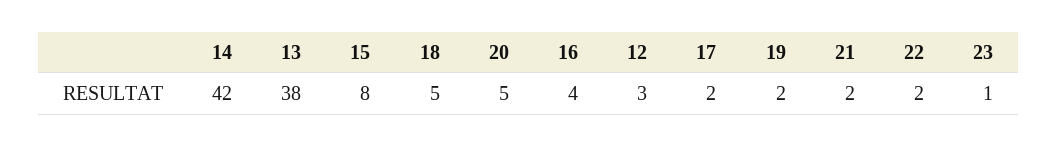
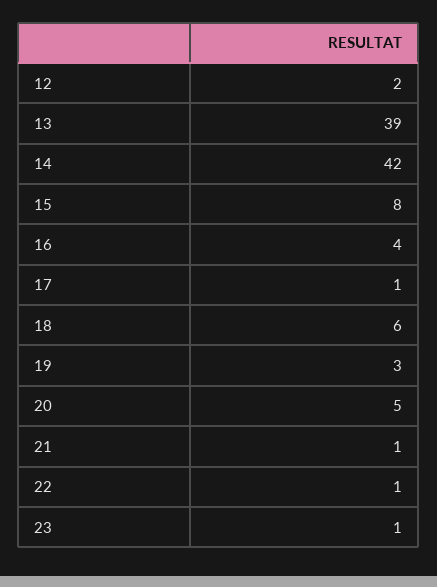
  {
    "14": 42,
-   "13": 38,
+   "13": 39,
    "15": 8,
-   "18": 5,
+   "18": 6,
    "20": 5,
    "16": 4,
-   "12": 3,
+   "12": 2,
-   "17": 2,
+   "17": 1,
-   "19": 2,
+   "19": 3,
-   "21": 2,
+   "21": 1,
-   "22": 2,
+   "22": 1,
    "23": 1
  }

